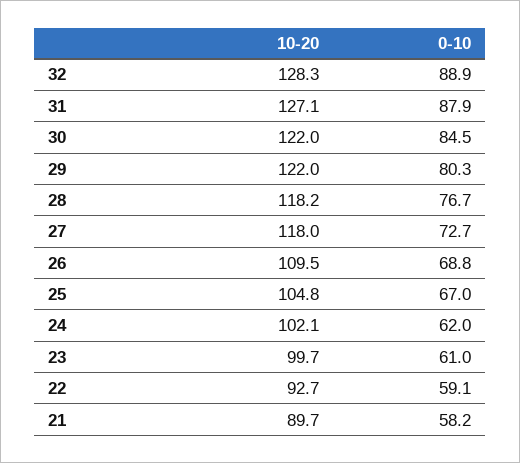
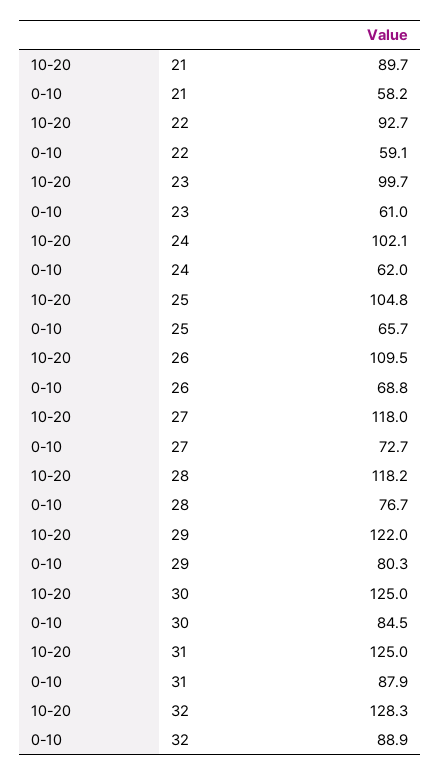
  {
    "10-20": {
      "32": 128.3,
-     "31": 127.1,
+     "31": 125,
-     "30": 122,
+     "30": 125,
      "29": 122,
      "28": 118.2,
      "27": 118,
      "26": 109.5,
      "25": 104.8,
      "24": 102.1,
      "23": 99.7,
      "22": 92.7,
      "21": 89.7
    },
    "0-10": {
      "32": 88.9,
      "31": 87.9,
      "30": 84.5,
      "29": 80.3,
      "28": 76.7,
      "27": 72.7,
      "26": 68.8,
-     "25": 67,
+     "25": 65.7,
      "24": 62,
      "23": 61,
      "22": 59.1,
      "21": 58.2
    }
  }

